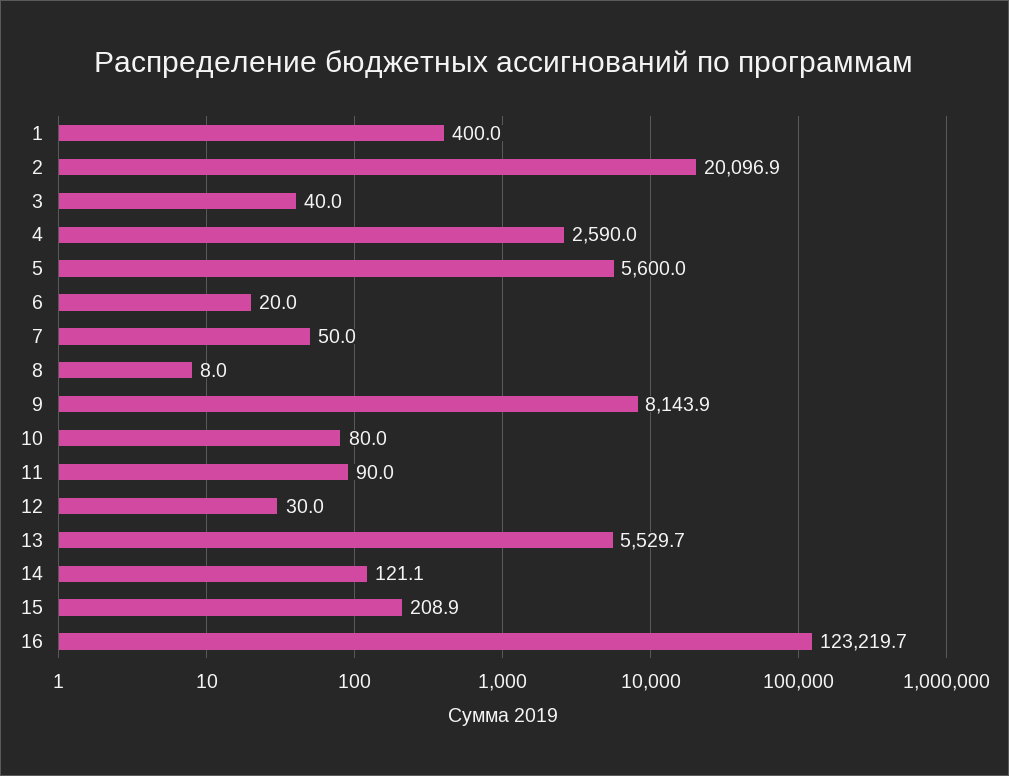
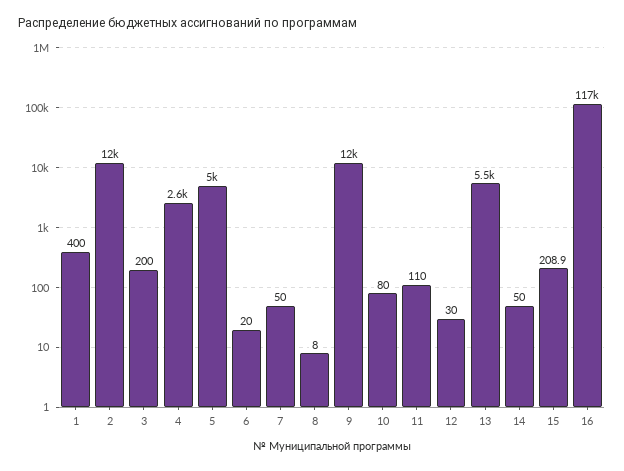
  {
    "1": 400,
-   "2": 20096.9,
+   "2": 12000,
-   "3": 40,
+   "3": 200,
    "4": 2590,
-   "5": 5600,
+   "5": 5000,
    "6": 20,
    "7": 50,
    "8": 8,
-   "9": 8143.9,
+   "9": 12000,
    "10": 80,
-   "11": 90,
+   "11": 110,
    "12": 30,
    "13": 5529.7,
-   "14": 121.1,
+   "14": 50,
    "15": 208.9,
-   "16": 123219.7
+   "16": 117000
  }

